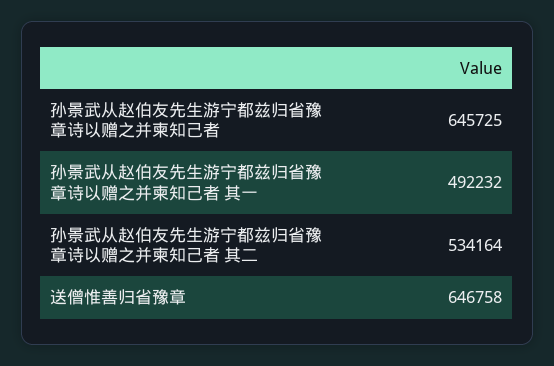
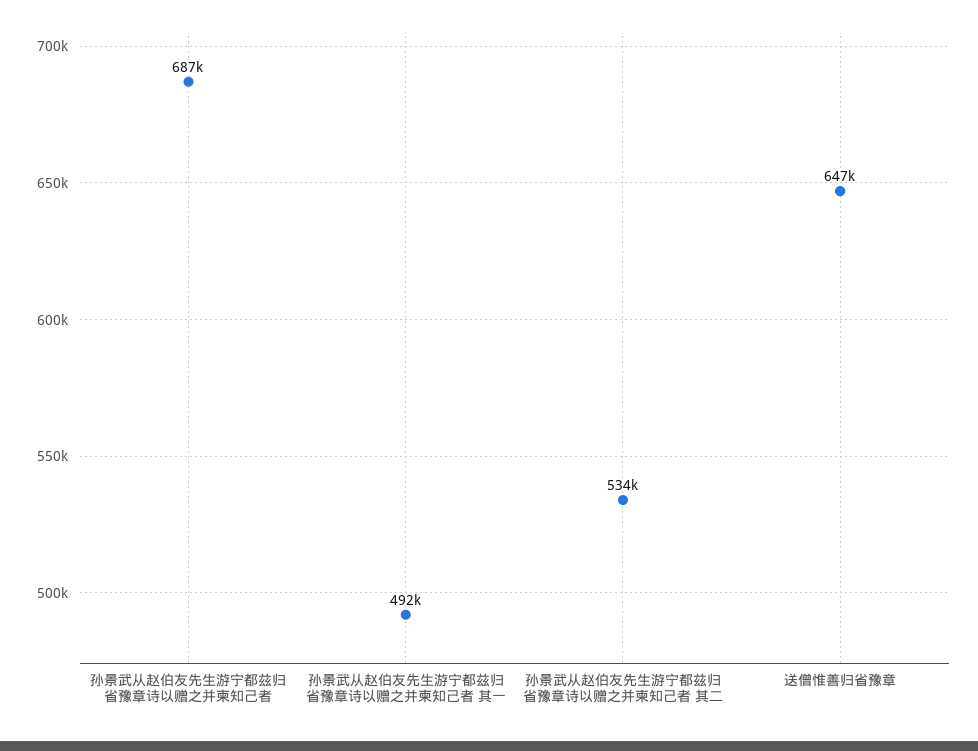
  {
-   "孙景武从赵伯友先生游宁都兹归省豫章诗以赠之并柬知己者": 645725,
+   "孙景武从赵伯友先生游宁都兹归省豫章诗以赠之并柬知己者": 687000,
    "孙景武从赵伯友先生游宁都兹归省豫章诗以赠之并柬知己者 其一": 492232,
    "孙景武从赵伯友先生游宁都兹归省豫章诗以赠之并柬知己者 其二": 534164,
    "送僧惟善归省豫章": 646758
  }

